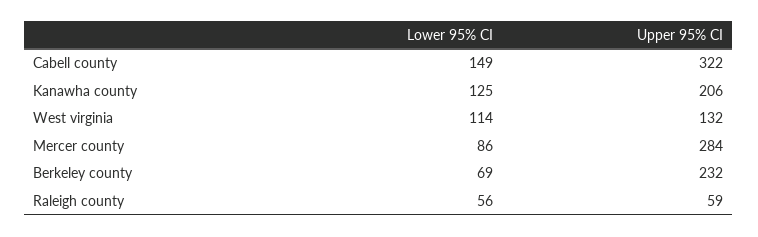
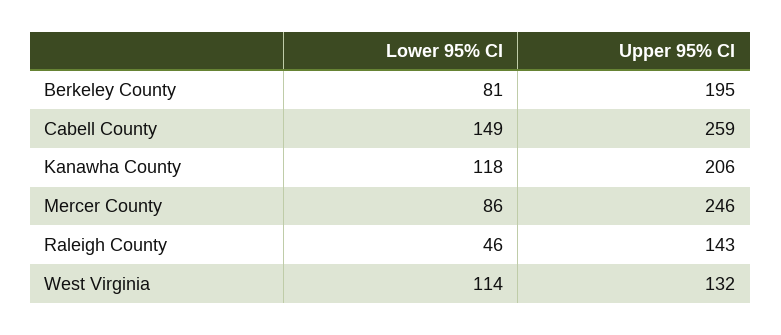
  {
    "Lower 95% CI": {
      "Cabell county": 149,
-     "Kanawha county": 125,
+     "Kanawha county": 118,
      "West virginia": 114,
      "Mercer county": 86,
-     "Berkeley county": 69,
+     "Berkeley county": 81,
-     "Raleigh county": 56
+     "Raleigh county": 46
    },
    "Upper 95% CI": {
-     "Cabell county": 322,
+     "Cabell county": 259,
      "Kanawha county": 206,
      "West virginia": 132,
-     "Mercer county": 284,
+     "Mercer county": 246,
-     "Berkeley county": 232,
+     "Berkeley county": 195,
-     "Raleigh county": 59
+     "Raleigh county": 143
    }
  }

